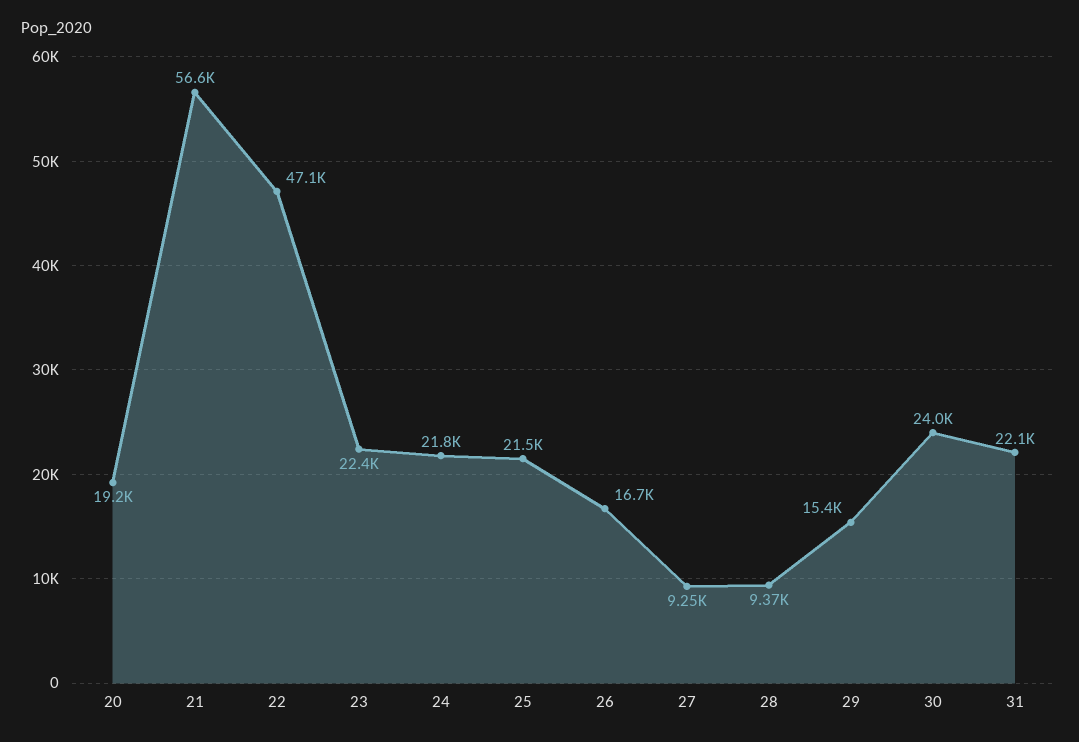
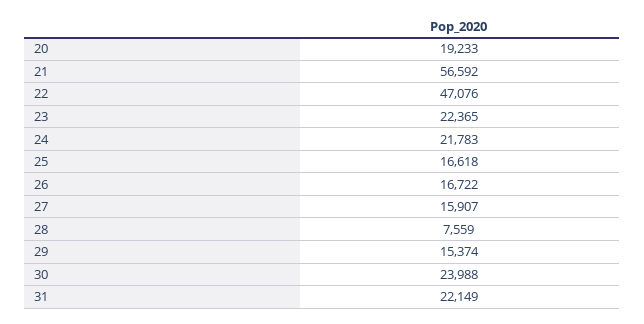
  {
    "20": 19233,
    "21": 56592,
    "22": 47076,
    "23": 22365,
    "24": 21783,
-   "25": 21500,
+   "25": 16618,
    "26": 16722,
-   "27": 9250,
+   "27": 15907,
-   "28": 9370,
+   "28": 7559,
    "29": 15374,
    "30": 23988,
    "31": 22149
  }

